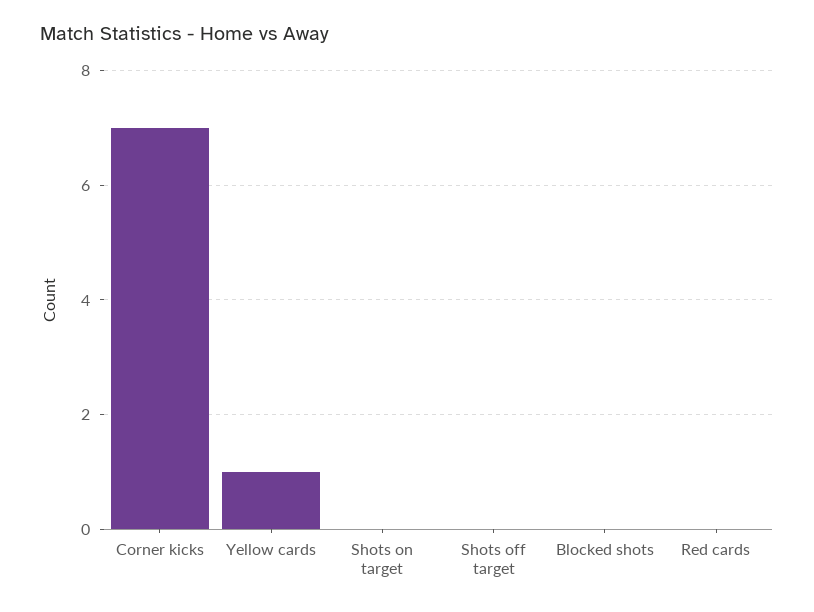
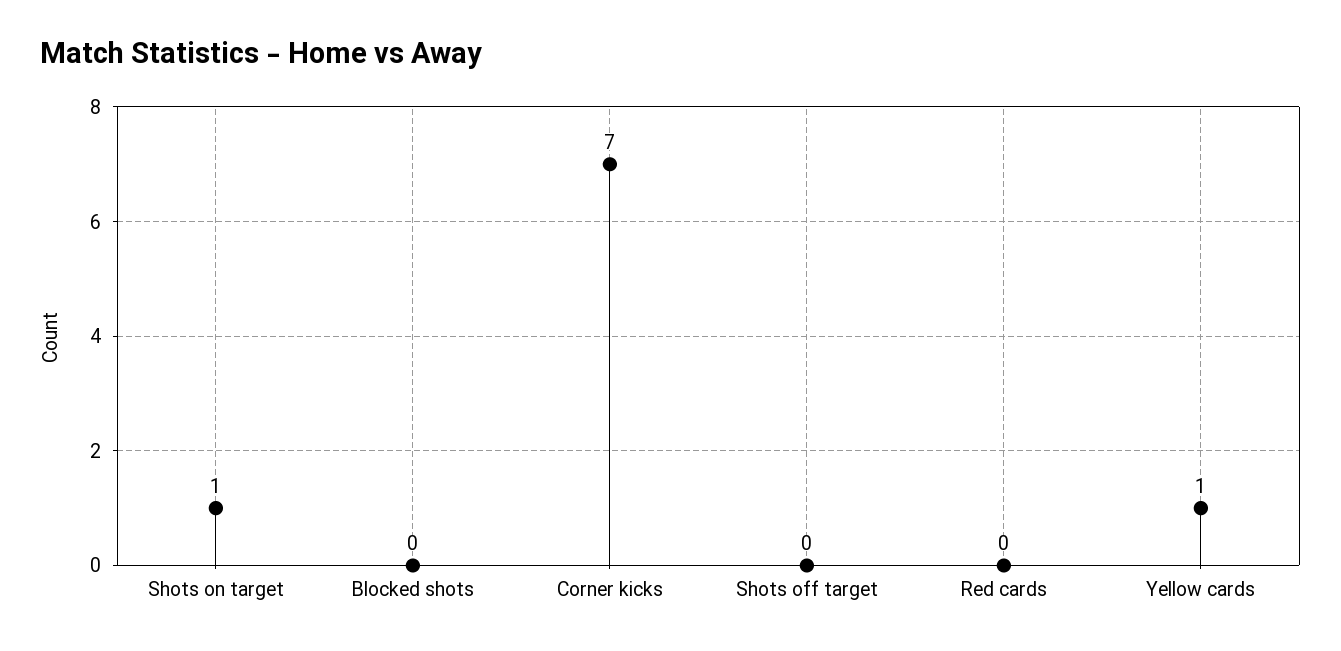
  {
    "Corner kicks": 7,
    "Yellow cards": 1,
-   "Shots on target": 0,
+   "Shots on target": 1,
    "Shots off target": 0,
    "Blocked shots": 0,
    "Red cards": 0
  }

